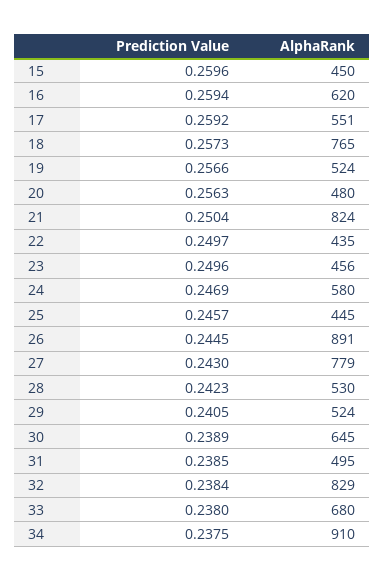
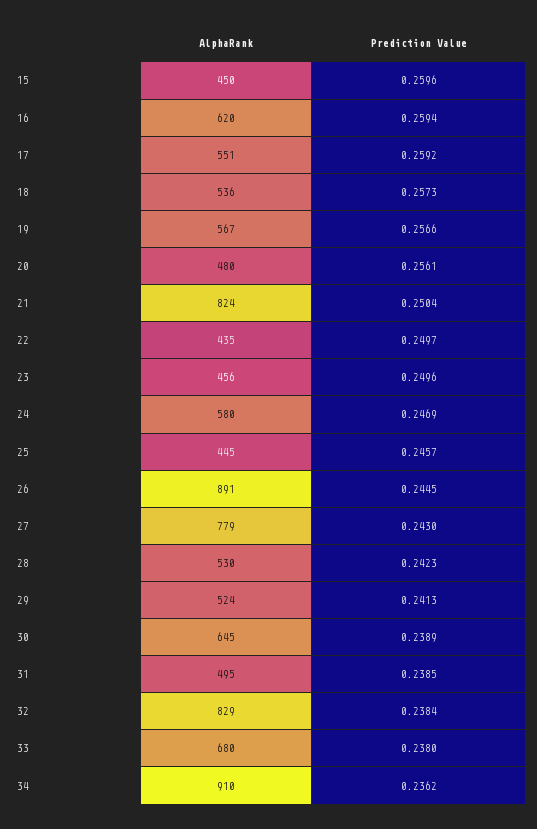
  {
    "Prediction Value": {
      "15": 0.2596,
      "16": 0.2594,
      "17": 0.2592,
      "18": 0.2573,
      "19": 0.2566,
-     "20": 0.2563,
+     "20": 0.2561,
      "21": 0.2504,
      "22": 0.2497,
      "23": 0.2496,
      "24": 0.2469,
      "25": 0.2457,
      "26": 0.2445,
      "27": 0.243,
      "28": 0.2423,
-     "29": 0.2405,
+     "29": 0.2413,
      "30": 0.2389,
      "31": 0.2385,
      "32": 0.2384,
      "33": 0.238,
-     "34": 0.2375
+     "34": 0.2362
    },
    "AlphaRank": {
      "15": 450,
      "16": 620,
      "17": 551,
-     "18": 765,
+     "18": 536,
-     "19": 524,
+     "19": 567,
      "20": 480,
      "21": 824,
      "22": 435,
      "23": 456,
      "24": 580,
      "25": 445,
      "26": 891,
      "27": 779,
      "28": 530,
      "29": 524,
      "30": 645,
      "31": 495,
      "32": 829,
      "33": 680,
      "34": 910
    }
  }

